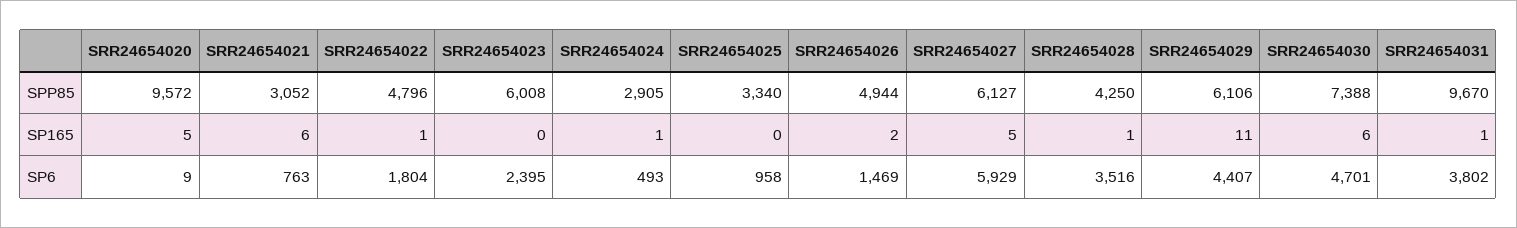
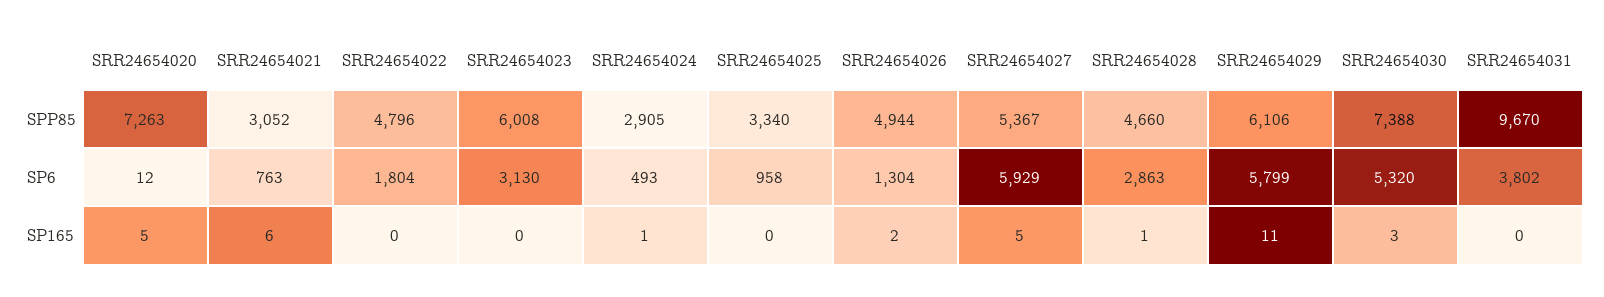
  {
    "SRR24654020": {
-     "SPP85": 9572,
+     "SPP85": 7263,
      "SP165": 5,
-     "SP6": 9
+     "SP6": 12
    },
    "SRR24654021": {
      "SPP85": 3052,
      "SP165": 6,
      "SP6": 763
    },
    "SRR24654022": {
      "SPP85": 4796,
-     "SP165": 1,
+     "SP165": 0,
      "SP6": 1804
    },
    "SRR24654023": {
      "SPP85": 6008,
      "SP165": 0,
-     "SP6": 2395
+     "SP6": 3130
    },
    "SRR24654024": {
      "SPP85": 2905,
      "SP165": 1,
      "SP6": 493
    },
    "SRR24654025": {
      "SPP85": 3340,
      "SP165": 0,
      "SP6": 958
    },
    "SRR24654026": {
      "SPP85": 4944,
      "SP165": 2,
-     "SP6": 1469
+     "SP6": 1304
    },
    "SRR24654027": {
-     "SPP85": 6127,
+     "SPP85": 5367,
      "SP165": 5,
      "SP6": 5929
    },
    "SRR24654028": {
-     "SPP85": 4250,
+     "SPP85": 4660,
      "SP165": 1,
-     "SP6": 3516
+     "SP6": 2863
    },
    "SRR24654029": {
      "SPP85": 6106,
      "SP165": 11,
-     "SP6": 4407
+     "SP6": 5799
    },
    "SRR24654030": {
      "SPP85": 7388,
-     "SP165": 6,
+     "SP165": 3,
-     "SP6": 4701
+     "SP6": 5320
    },
    "SRR24654031": {
      "SPP85": 9670,
-     "SP165": 1,
+     "SP165": 0,
      "SP6": 3802
    }
  }

